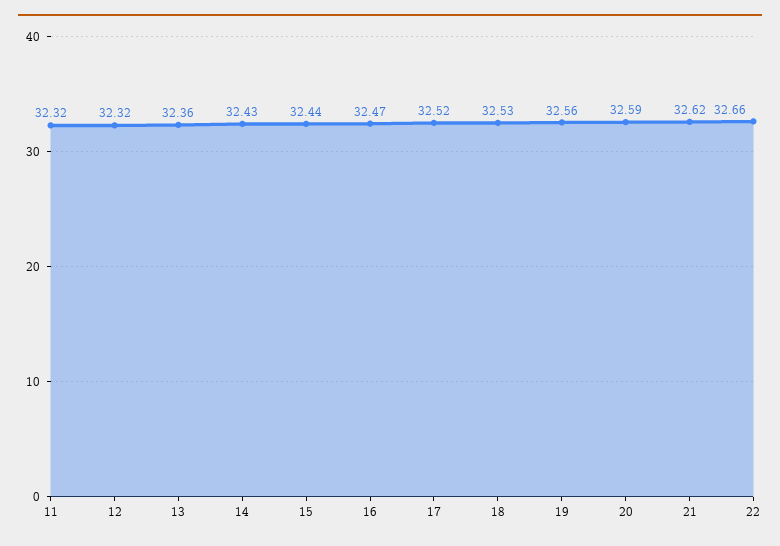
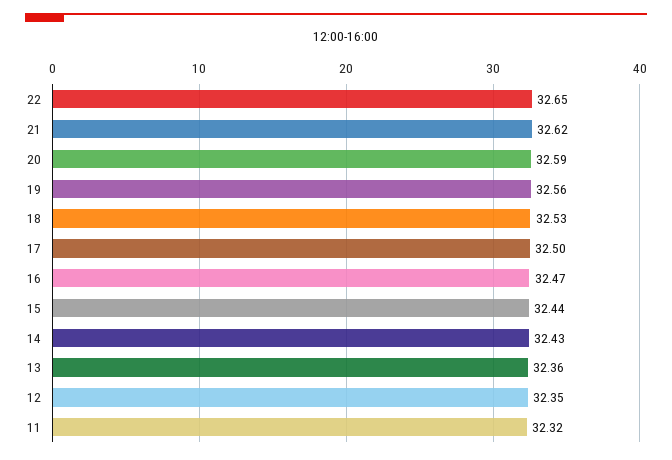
  {
    "11": 32.32,
-   "12": 32.32,
+   "12": 32.35,
    "13": 32.36,
    "14": 32.43,
    "15": 32.44,
    "16": 32.47,
-   "17": 32.52,
+   "17": 32.5,
    "18": 32.53,
    "19": 32.56,
    "20": 32.59,
    "21": 32.62,
-   "22": 32.66
+   "22": 32.65
  }

